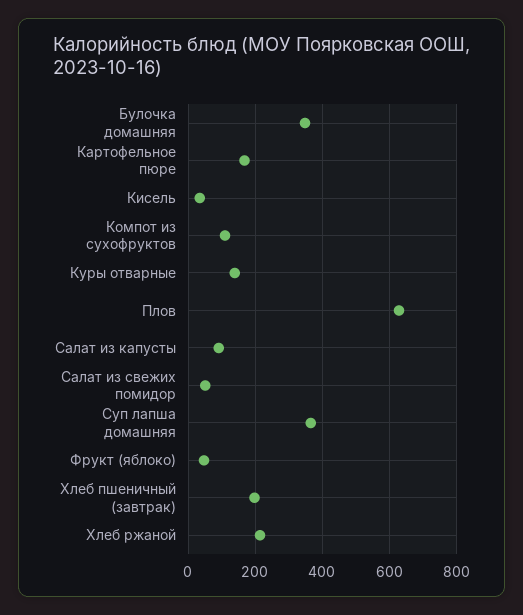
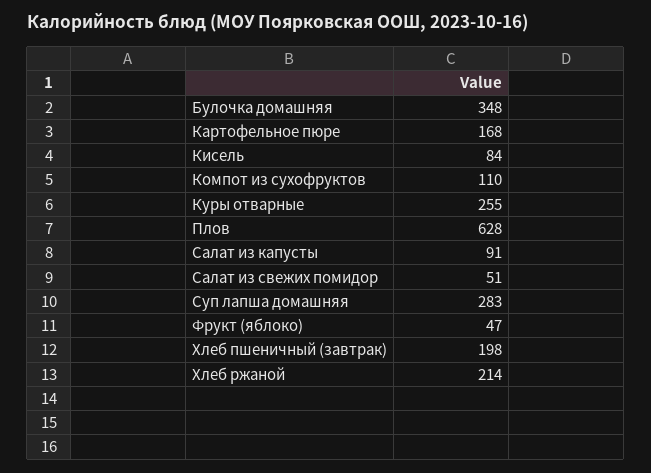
  {
    "Булочка домашняя": 348,
    "Картофельное пюре": 168,
-   "Кисель": 40,
+   "Кисель": 84,
    "Компот из сухофруктов": 110,
-   "Куры отварные": 140,
+   "Куры отварные": 255,
    "Плов": 628,
    "Салат из капусты": 91,
    "Салат из свежих помидор": 51,
-   "Суп лапша домашняя": 360,
+   "Суп лапша домашняя": 283,
    "Фрукт (яблоко)": 47,
    "Хлеб пшеничный (завтрак)": 198,
    "Хлеб ржаной": 214
  }

